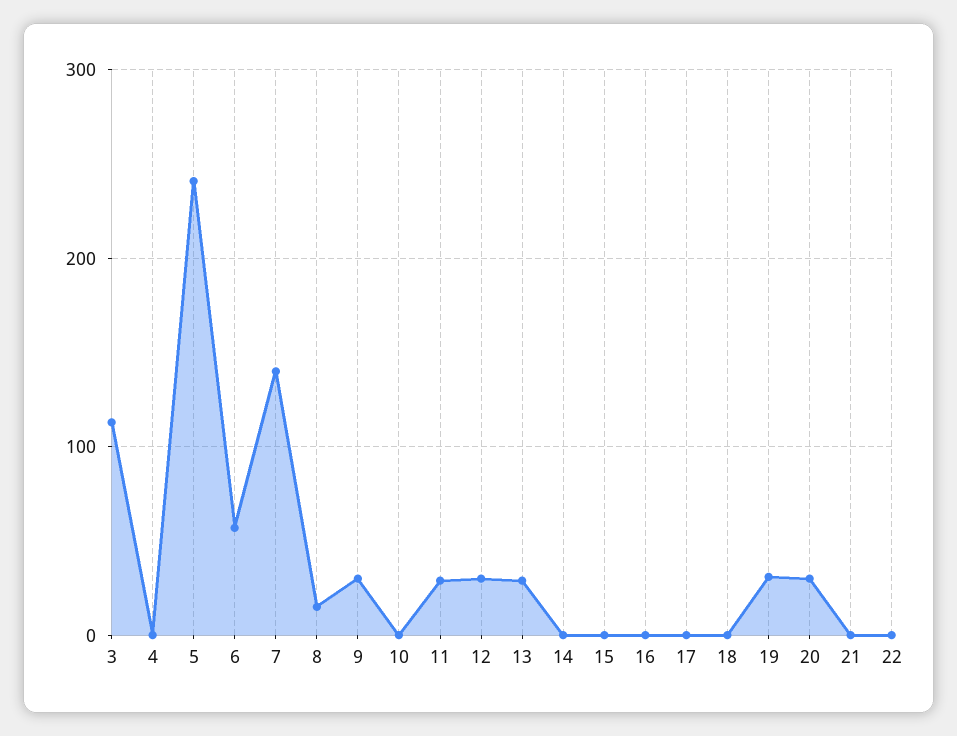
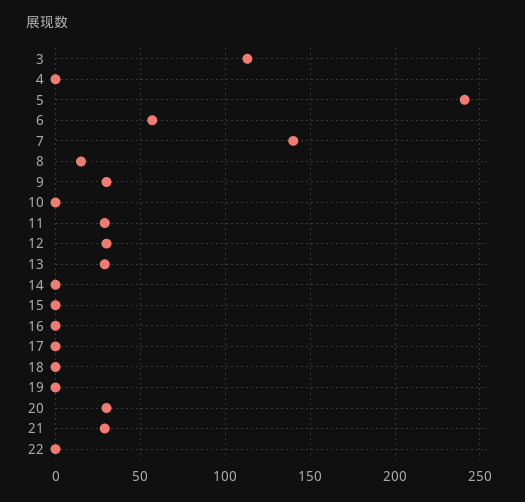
  {
    "3": 115,
    "4": 0,
    "5": 240,
    "6": 55,
    "7": 140,
    "8": 15,
    "9": 30,
    "10": 0,
    "11": 30,
    "12": 30,
    "13": 30,
    "14": 0,
    "15": 0,
    "16": 0,
    "17": 0,
    "18": 0,
-   "19": 30,
+   "19": 0,
    "20": 30,
-   "21": 0,
+   "21": 30,
    "22": 0
  }

